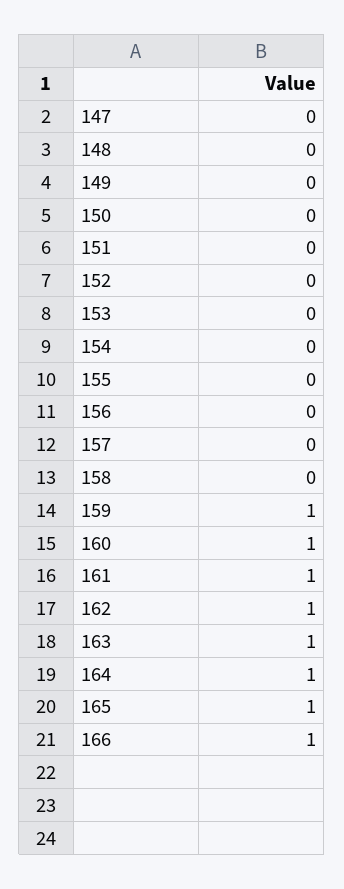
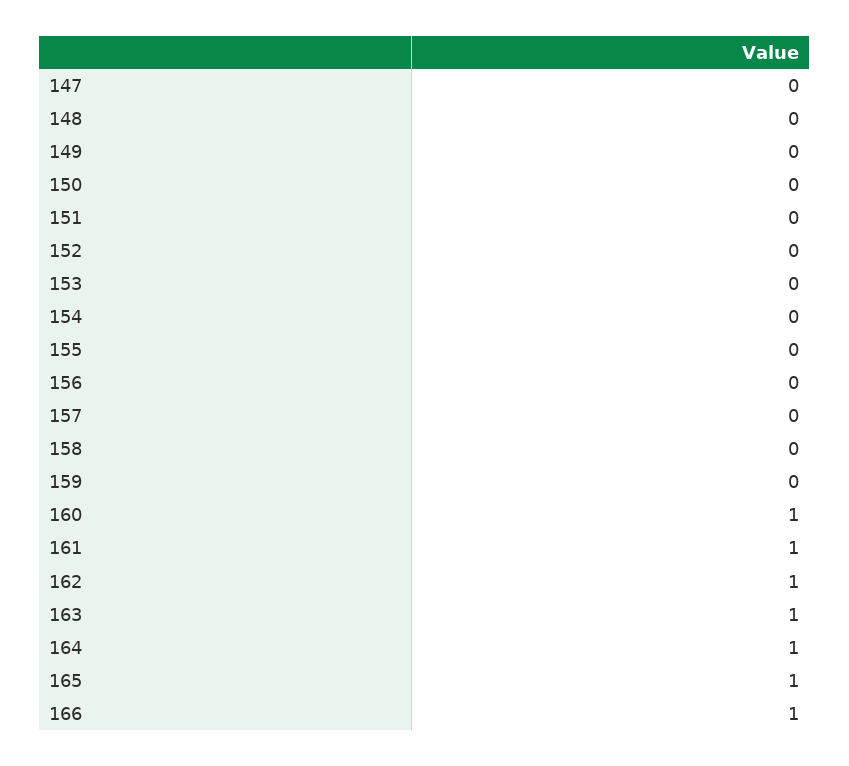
  {
    "147": 0,
    "148": 0,
    "149": 0,
    "150": 0,
    "151": 0,
    "152": 0,
    "153": 0,
    "154": 0,
    "155": 0,
    "156": 0,
    "157": 0,
    "158": 0,
-   "159": 1,
+   "159": 0,
    "160": 1,
    "161": 1,
    "162": 1,
    "163": 1,
    "164": 1,
    "165": 1,
    "166": 1
  }

